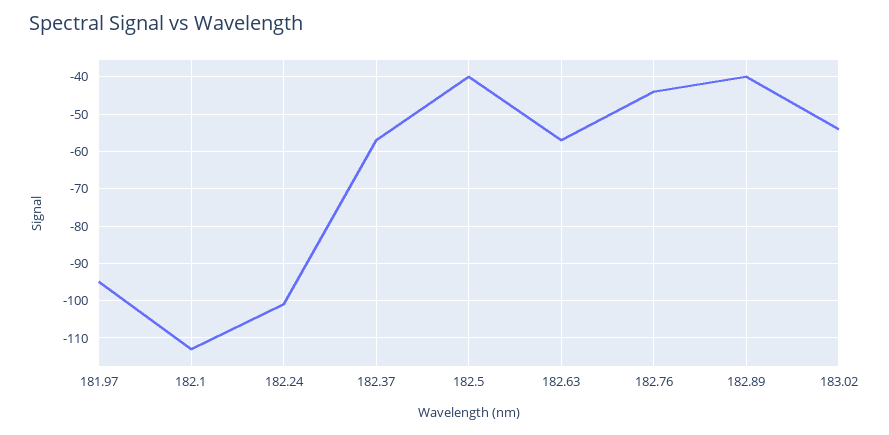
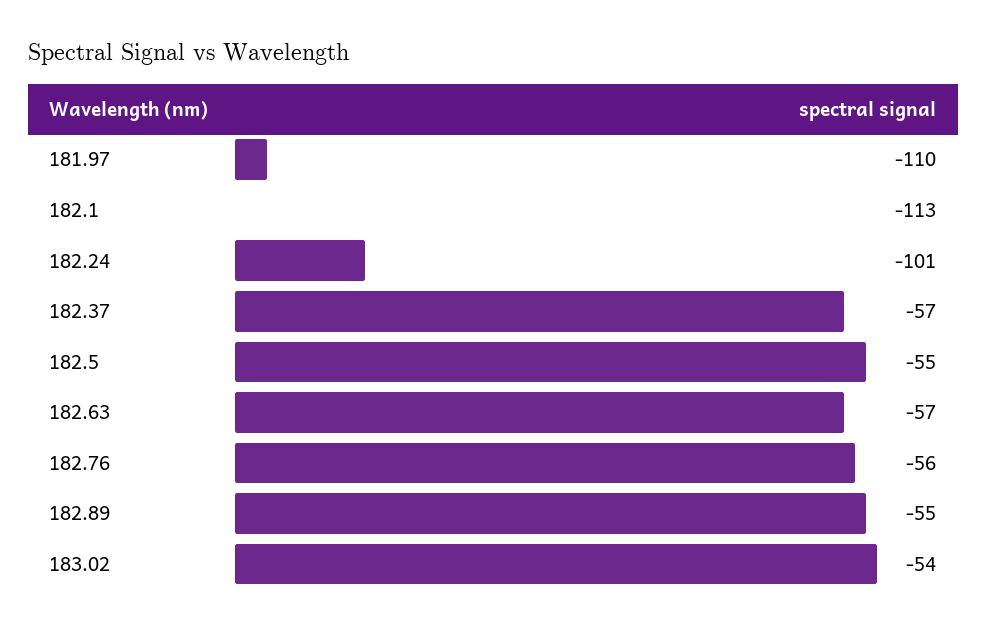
  {
-   "181.97": -95,
+   "181.97": -110,
    "182.1": -113,
    "182.24": -101,
    "182.37": -57,
-   "182.5": -40,
+   "182.5": -55,
    "182.63": -57,
-   "182.76": -45,
+   "182.76": -56,
-   "182.89": -40,
+   "182.89": -55,
    "183.02": -54
  }

